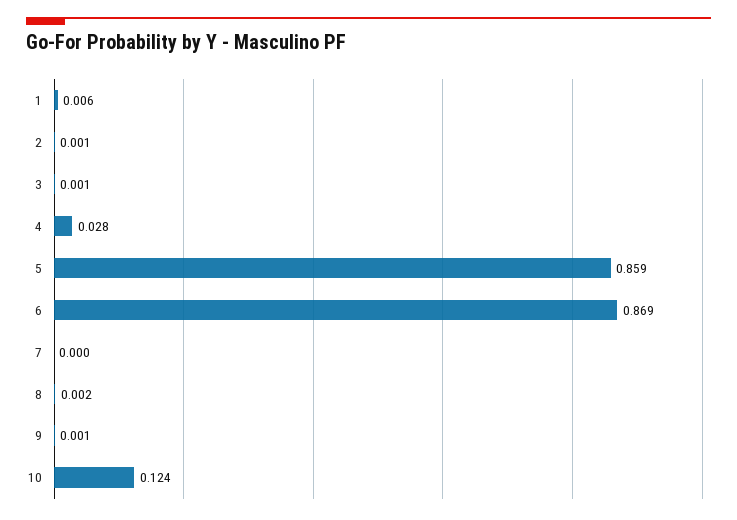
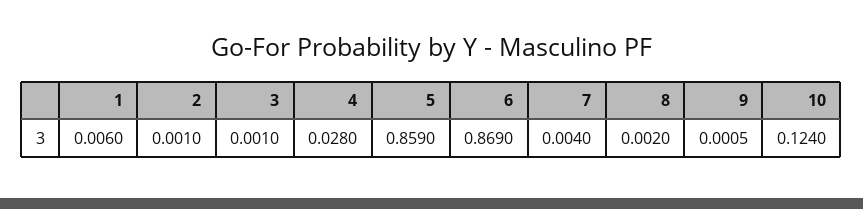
  {
    "1": 0.006,
    "2": 0.001,
    "3": 0.001,
    "4": 0.028,
    "5": 0.859,
    "6": 0.869,
-   "7": 0,
+   "7": 0.004,
    "8": 0.002,
    "9": 0.0005,
    "10": 0.124
  }

